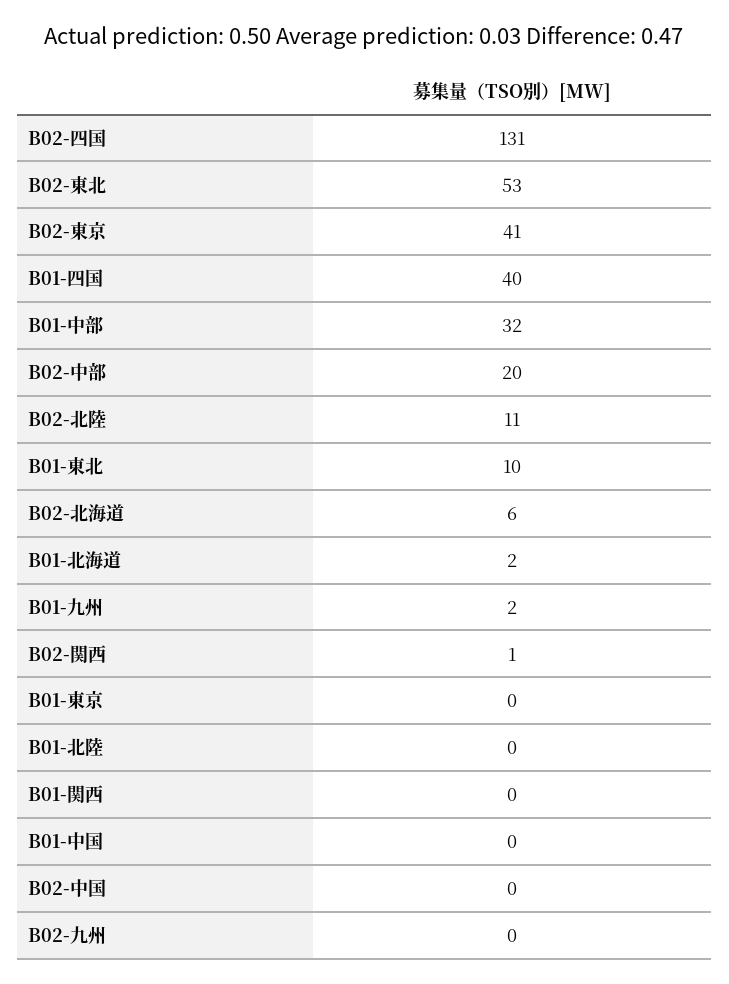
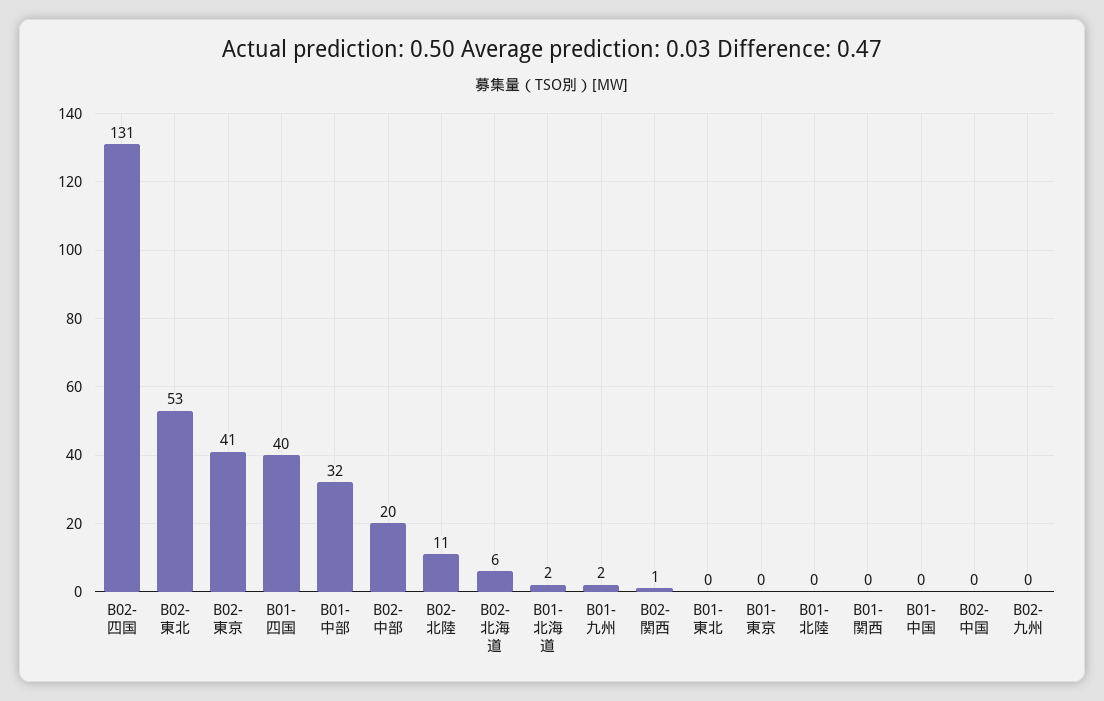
  {
    "B02-四国": 131,
    "B02-東北": 53,
    "B02-東京": 41,
    "B01-四国": 40,
    "B01-中部": 32,
    "B02-中部": 20,
    "B02-北陸": 11,
-   "B01-東北": 10,
+   "B01-東北": 0,
    "B02-北海道": 6,
    "B01-北海道": 2,
    "B01-九州": 2,
    "B02-関西": 1,
    "B01-東京": 0,
    "B01-北陸": 0,
    "B01-関西": 0,
    "B01-中国": 0,
    "B02-中国": 0,
    "B02-九州": 0
  }

